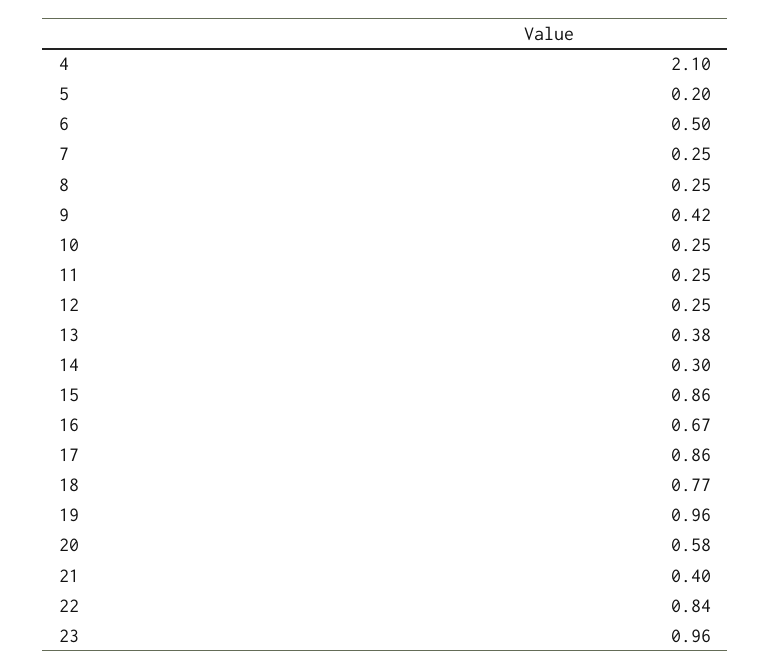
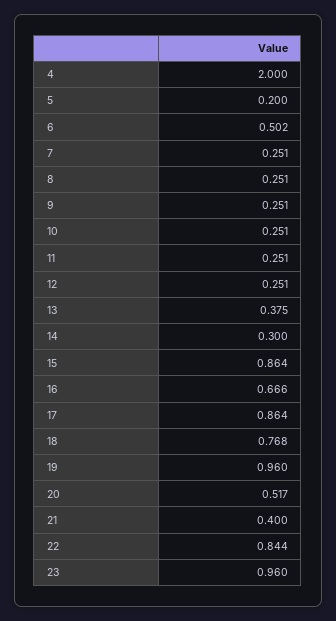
  {
-   "4": 2.1,
+   "4": 2,
    "5": 0.2,
    "6": 0.502,
    "7": 0.251,
    "8": 0.251,
-   "9": 0.42,
+   "9": 0.251,
    "10": 0.251,
    "11": 0.251,
    "12": 0.251,
    "13": 0.375,
    "14": 0.3,
    "15": 0.864,
    "16": 0.666,
    "17": 0.864,
    "18": 0.768,
    "19": 0.96,
-   "20": 0.58,
+   "20": 0.517,
    "21": 0.4,
    "22": 0.844,
    "23": 0.96
  }

